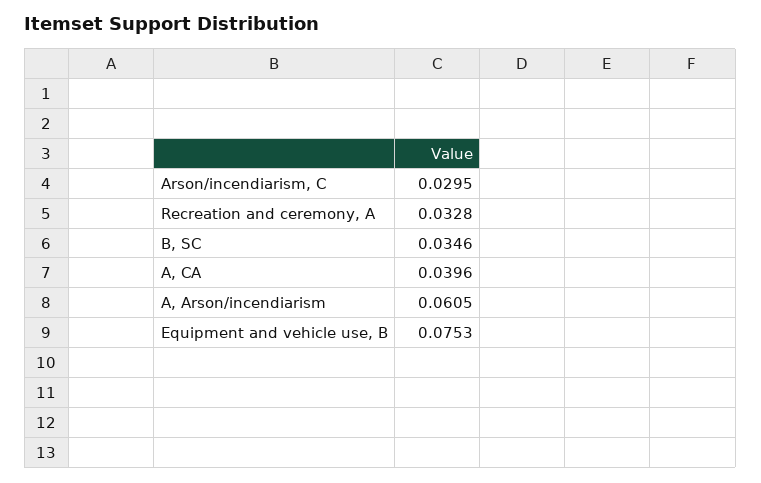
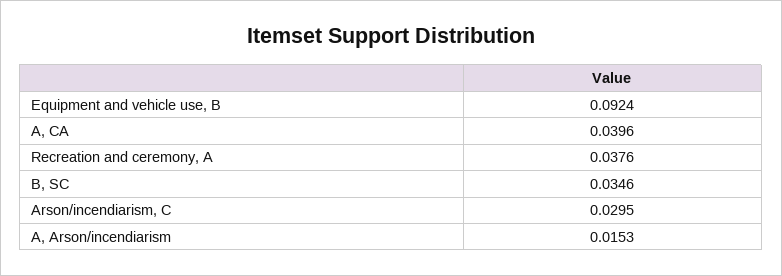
  {
    "Arson/incendiarism, C": 0.0295,
-   "Recreation and ceremony, A": 0.0328,
+   "Recreation and ceremony, A": 0.0376,
    "B, SC": 0.0346,
    "A, CA": 0.0396,
-   "A, Arson/incendiarism": 0.0605,
+   "A, Arson/incendiarism": 0.0153,
-   "Equipment and vehicle use, B": 0.0753
+   "Equipment and vehicle use, B": 0.0924
  }

